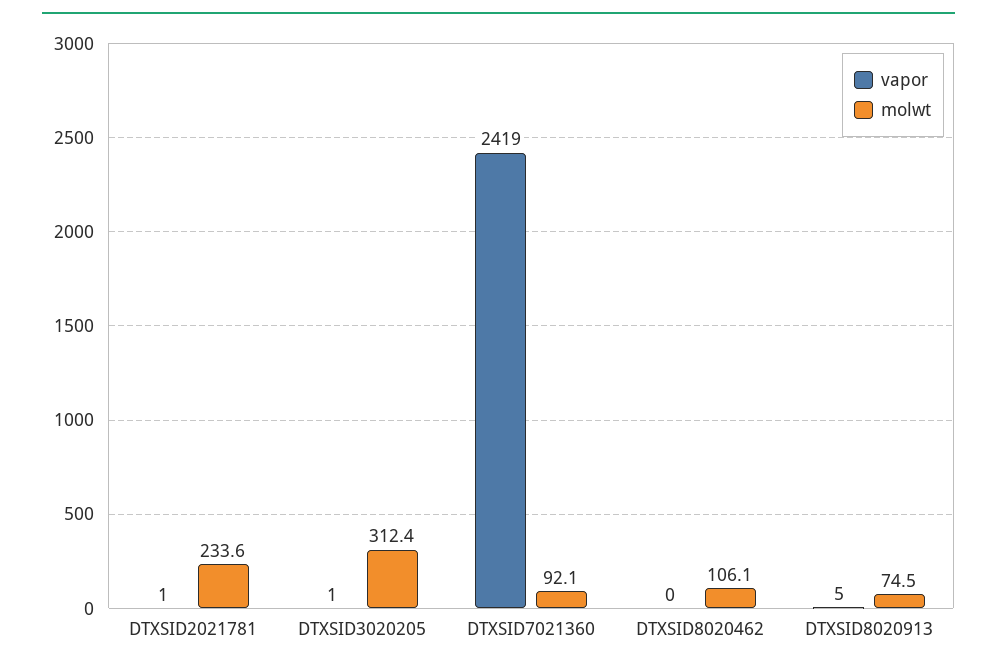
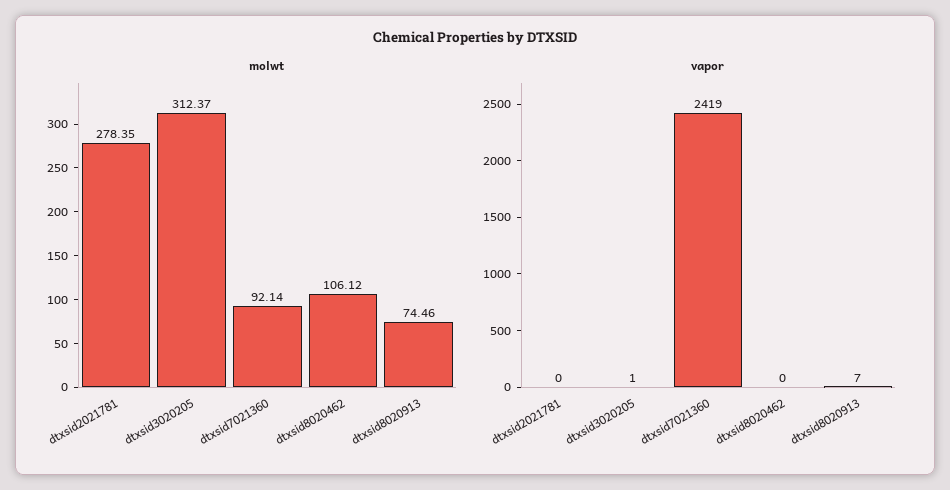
  {
    "vapor": {
-     "DTXSID2021781": 1,
+     "DTXSID2021781": 0,
      "DTXSID3020205": 1,
      "DTXSID7021360": 2419,
      "DTXSID8020462": 0,
-     "DTXSID8020913": 5
+     "DTXSID8020913": 7
    },
    "molwt": {
-     "DTXSID2021781": 233.6,
+     "DTXSID2021781": 278.35,
      "DTXSID3020205": 312.37,
      "DTXSID7021360": 92.14,
      "DTXSID8020462": 106.12,
      "DTXSID8020913": 74.46
    }
  }

